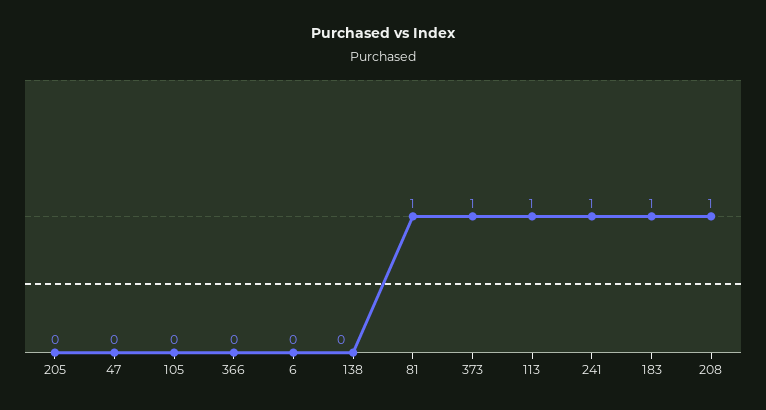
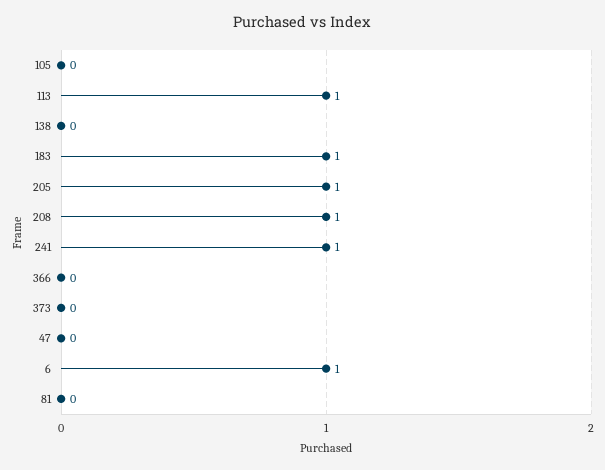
  {
-   "205": 0,
+   "205": 1,
    "47": 0,
    "105": 0,
    "366": 0,
-   "6": 0,
+   "6": 1,
    "138": 0,
-   "81": 1,
+   "81": 0,
-   "373": 1,
+   "373": 0,
    "113": 1,
    "241": 1,
    "183": 1,
    "208": 1
  }

